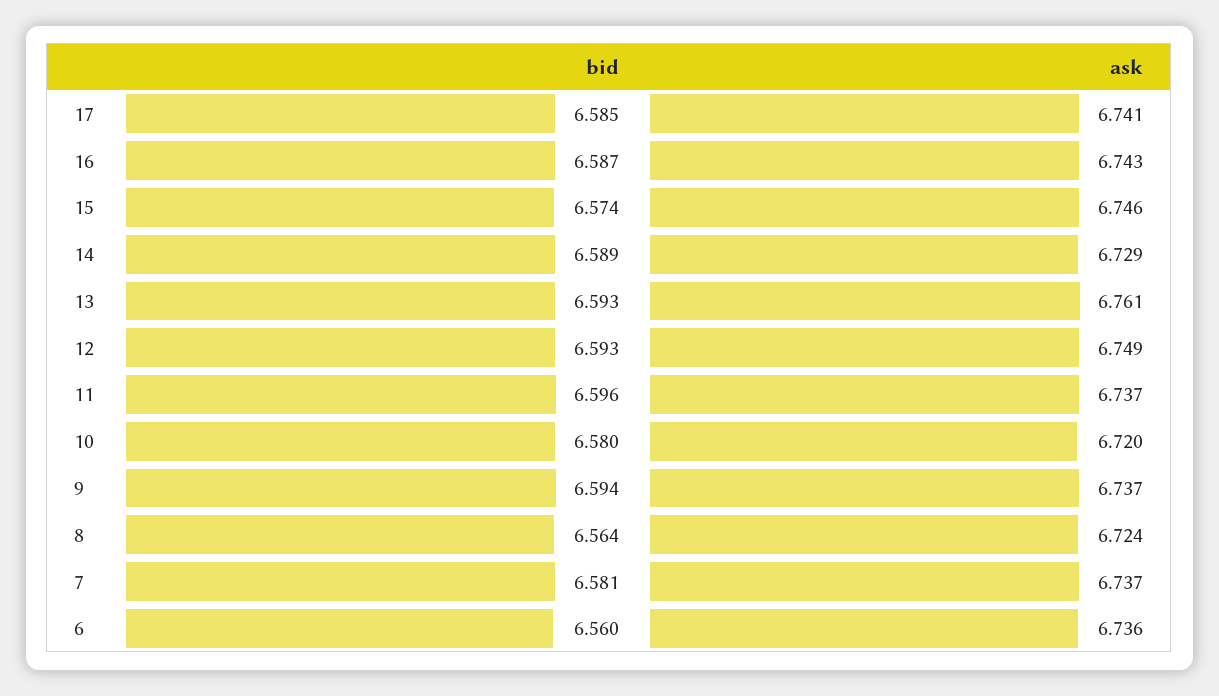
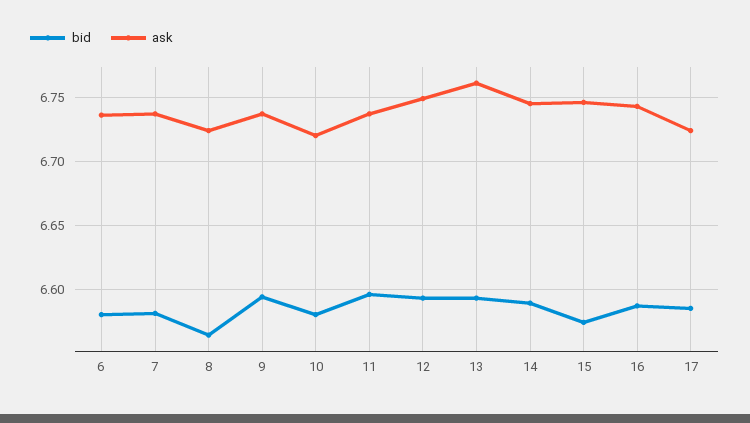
  {
    "bid": {
      "17": 6.585,
      "16": 6.587,
      "15": 6.574,
      "14": 6.589,
      "13": 6.593,
      "12": 6.593,
      "11": 6.596,
      "10": 6.58,
      "9": 6.594,
      "8": 6.564,
      "7": 6.581,
-     "6": 6.56
+     "6": 6.58
    },
    "ask": {
-     "17": 6.741,
+     "17": 6.725,
      "16": 6.743,
      "15": 6.746,
-     "14": 6.729,
+     "14": 6.745,
      "13": 6.761,
      "12": 6.749,
      "11": 6.737,
      "10": 6.72,
      "9": 6.737,
      "8": 6.724,
      "7": 6.737,
      "6": 6.736
    }
  }

